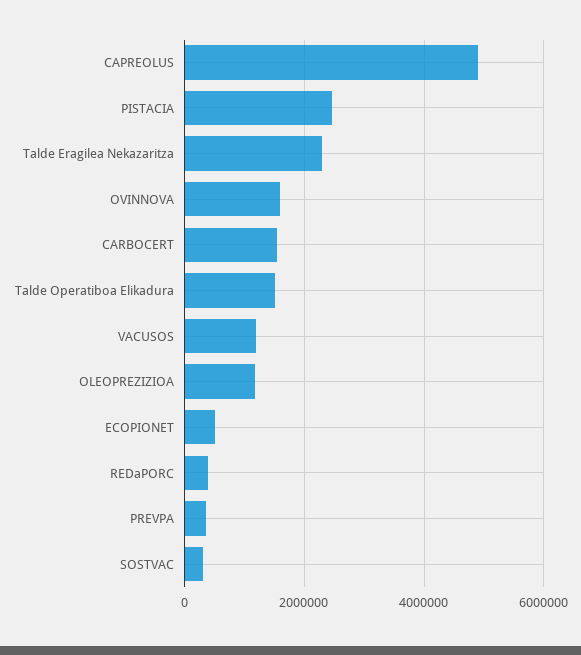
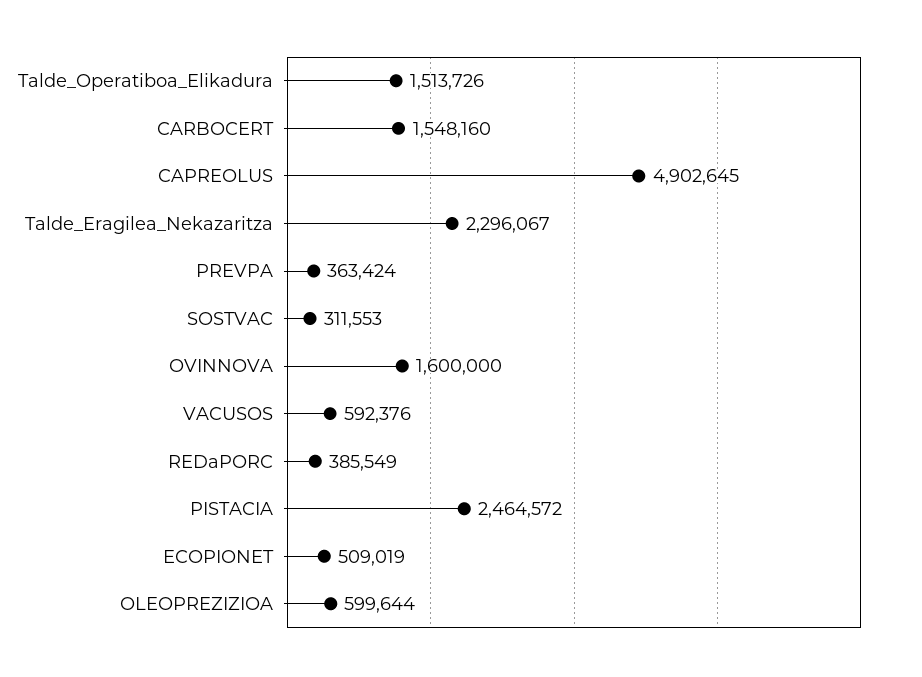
  {
    "CAPREOLUS": 4902645,
    "PISTACIA": 2464572,
    "Talde Eragilea Nekazaritza": 2296067,
    "OVINNOVA": 1600000,
    "CARBOCERT": 1548160,
    "Talde Operatiboa Elikadura": 1513726,
-   "VACUSOS": 1200000,
+   "VACUSOS": 592376,
-   "OLEOPREZIZIOA": 1200000,
+   "OLEOPREZIZIOA": 599644,
    "ECOPIONET": 509019,
    "REDaPORC": 385549,
    "PREVPA": 363424,
    "SOSTVAC": 311553
  }

